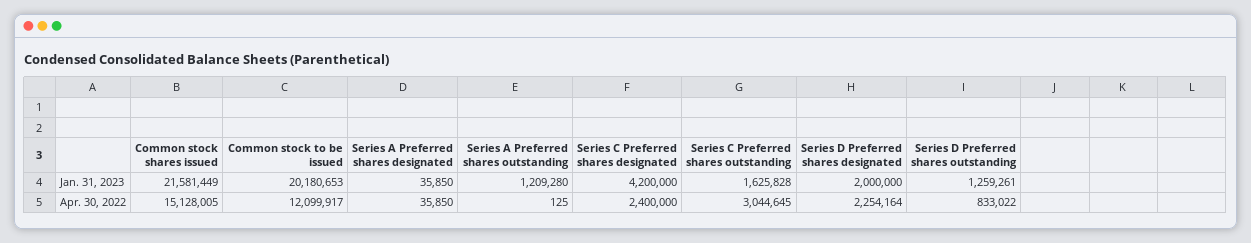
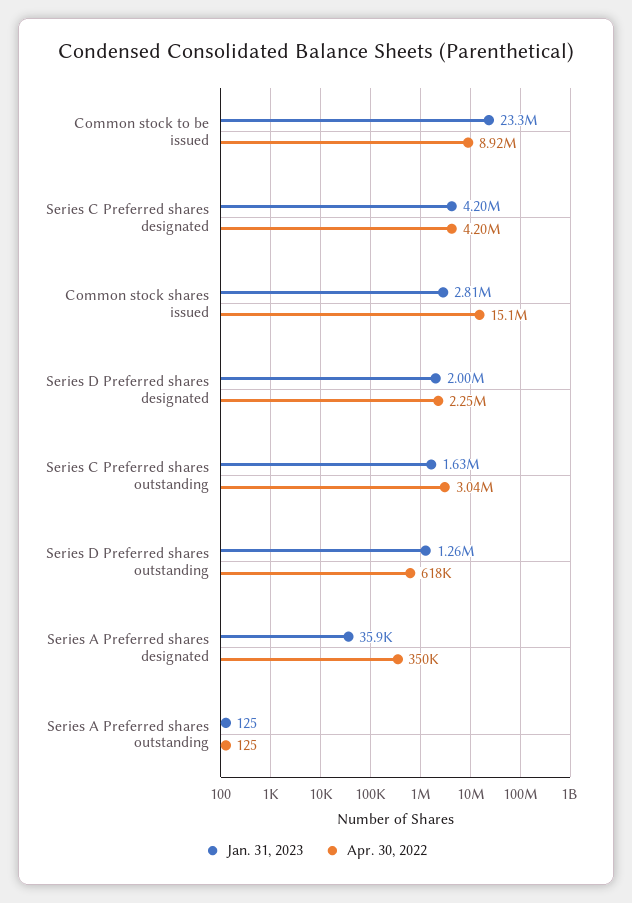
  {
    "Jan. 31, 2023": {
-     "Common stock shares issued": 21581449,
+     "Common stock shares issued": 2810000,
-     "Common stock to be issued": 20180653,
+     "Common stock to be issued": 23300000,
      "Series A Preferred shares designated": 35850,
-     "Series A Preferred shares outstanding": 1209280,
+     "Series A Preferred shares outstanding": 125,
      "Series C Preferred shares designated": 4200000,
      "Series C Preferred shares outstanding": 1625828,
      "Series D Preferred shares designated": 2000000,
      "Series D Preferred shares outstanding": 1259261
    },
    "Apr. 30, 2022": {
      "Common stock shares issued": 15128005,
-     "Common stock to be issued": 12099917,
+     "Common stock to be issued": 8920000,
-     "Series A Preferred shares designated": 35850,
+     "Series A Preferred shares designated": 350000,
      "Series A Preferred shares outstanding": 125,
-     "Series C Preferred shares designated": 2400000,
+     "Series C Preferred shares designated": 4200000,
      "Series C Preferred shares outstanding": 3044645,
      "Series D Preferred shares designated": 2254164,
-     "Series D Preferred shares outstanding": 833022
+     "Series D Preferred shares outstanding": 618000
    }
  }

